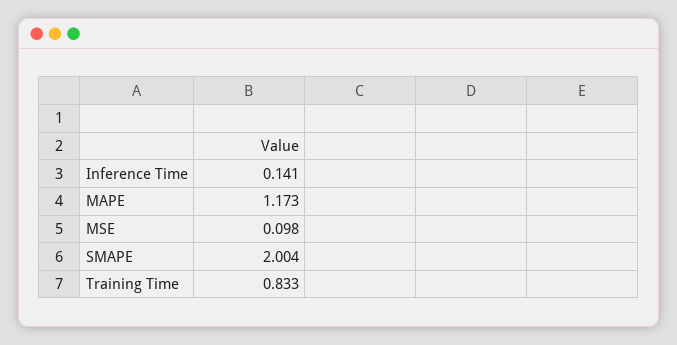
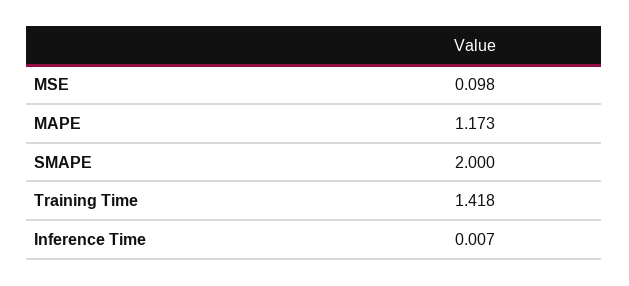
  {
-   "Inference Time": 0.141,
+   "Inference Time": 0.007,
    "MAPE": 1.173,
    "MSE": 0.098,
-   "SMAPE": 2.004,
+   "SMAPE": 2,
-   "Training Time": 0.833
+   "Training Time": 1.418
  }

